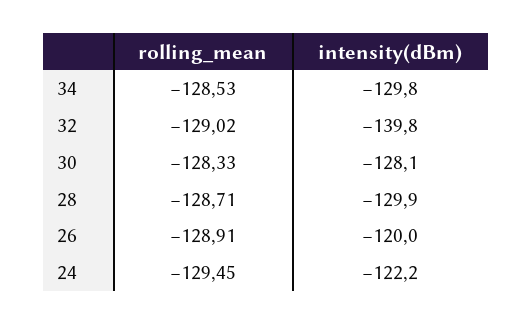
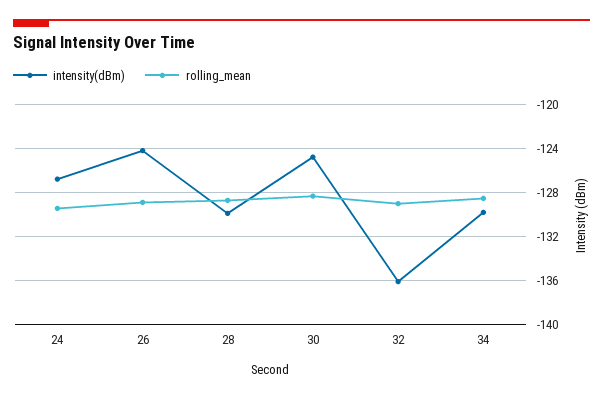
  {
    "rolling_mean": {
      "34": -128.53,
      "32": -129.02,
      "30": -128.33,
      "28": -128.71,
      "26": -128.91,
      "24": -129.45
    },
    "intensity(dBm)": {
      "34": -129.8,
-     "32": -139.8,
+     "32": -136,
-     "30": -128.1,
+     "30": -125,
      "28": -129.9,
-     "26": -120,
+     "26": -124,
-     "24": -122.2
+     "24": -127
    }
  }

